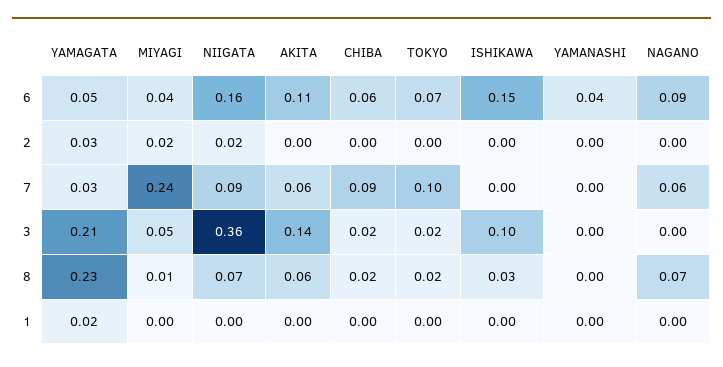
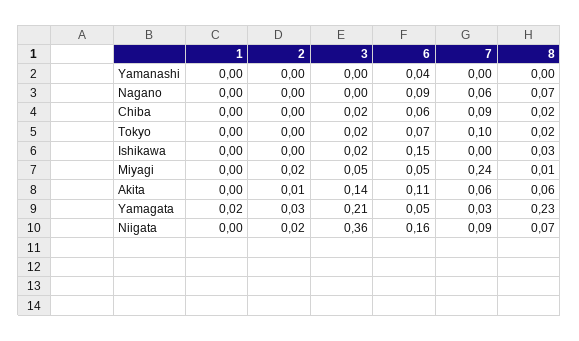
  {
    "YAMAGATA": {
      "6": 0.05,
      "2": 0.03,
      "7": 0.03,
      "3": 0.21,
      "8": 0.23,
      "1": 0.02
    },
    "MIYAGI": {
-     "6": 0.04,
+     "6": 0.05,
      "2": 0.02,
      "7": 0.24,
      "3": 0.05,
      "8": 0.01,
      "1": 0
    },
    "NIIGATA": {
      "6": 0.16,
      "2": 0.02,
      "7": 0.09,
      "3": 0.36,
      "8": 0.07,
      "1": 0
    },
    "AKITA": {
      "6": 0.11,
-     "2": 0,
+     "2": 0.01,
      "7": 0.06,
      "3": 0.14,
      "8": 0.06,
      "1": 0
    },
    "CHIBA": {
      "6": 0.06,
      "2": 0,
      "7": 0.09,
      "3": 0.02,
      "8": 0.02,
      "1": 0
    },
    "TOKYO": {
      "6": 0.07,
      "2": 0,
      "7": 0.1,
      "3": 0.02,
      "8": 0.02,
      "1": 0
    },
    "ISHIKAWA": {
      "6": 0.15,
      "2": 0,
      "7": 0,
-     "3": 0.1,
+     "3": 0.02,
      "8": 0.03,
      "1": 0
    },
    "YAMANASHI": {
      "6": 0.04,
      "2": 0,
      "7": 0,
      "3": 0,
      "8": 0,
      "1": 0
    },
    "NAGANO": {
      "6": 0.09,
      "2": 0,
      "7": 0.06,
      "3": 0,
      "8": 0.07,
      "1": 0
    }
  }

